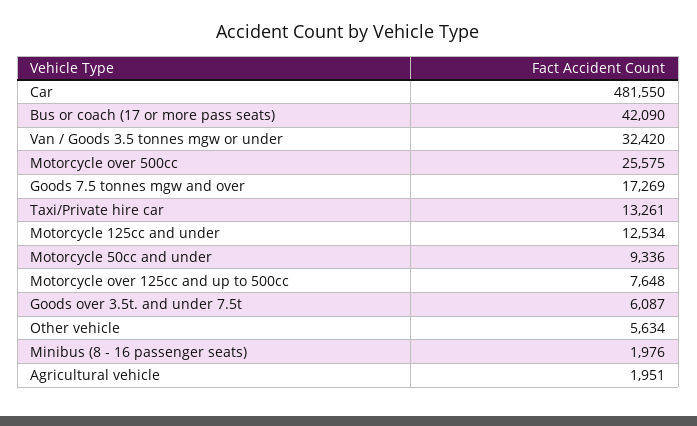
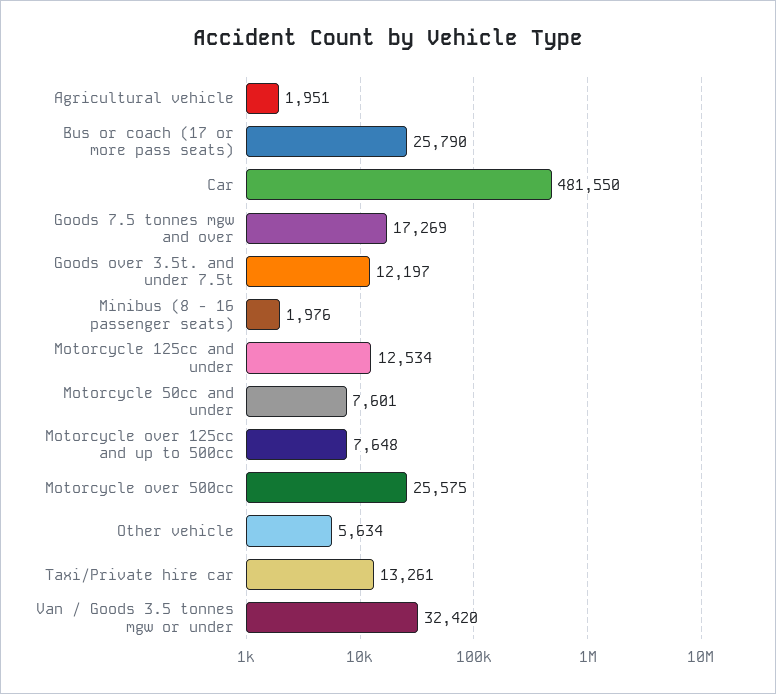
  {
    "Car": 481550,
-   "Bus or coach (17 or more pass seats)": 42090,
+   "Bus or coach (17 or more pass seats)": 25790,
    "Van / Goods 3.5 tonnes mgw or under": 32420,
    "Motorcycle over 500cc": 25575,
    "Goods 7.5 tonnes mgw and over": 17269,
    "Taxi/Private hire car": 13261,
    "Motorcycle 125cc and under": 12534,
-   "Motorcycle 50cc and under": 9336,
+   "Motorcycle 50cc and under": 7601,
    "Motorcycle over 125cc and up to 500cc": 7648,
-   "Goods over 3.5t. and under 7.5t": 6087,
+   "Goods over 3.5t. and under 7.5t": 12197,
    "Other vehicle": 5634,
    "Minibus (8 - 16 passenger seats)": 1976,
    "Agricultural vehicle": 1951
  }

